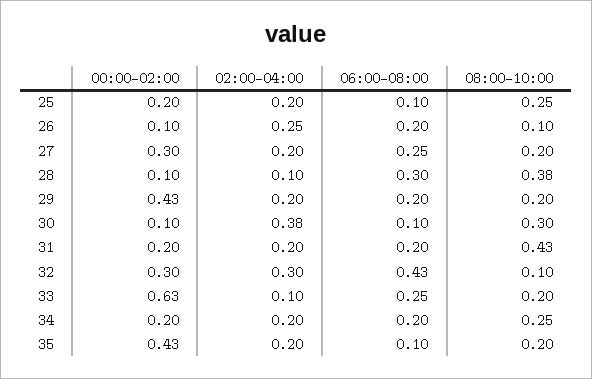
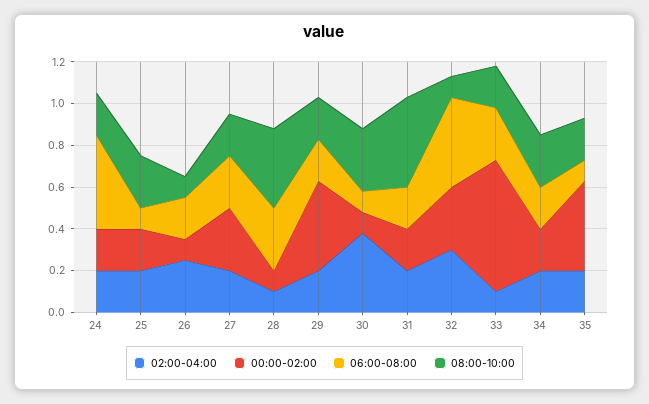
  {
    "00:00-02:00": {
      "25": 0.2,
      "26": 0.1,
      "27": 0.3,
      "28": 0.1,
      "29": 0.43,
      "30": 0.1,
      "31": 0.2,
      "32": 0.3,
      "33": 0.63,
      "34": 0.2,
-     "35": 0.43
+     "35": 0.43,
+     "24": 0.2
    },
    "02:00-04:00": {
      "25": 0.2,
      "26": 0.25,
      "27": 0.2,
      "28": 0.1,
      "29": 0.2,
      "30": 0.38,
      "31": 0.2,
      "32": 0.3,
      "33": 0.1,
      "34": 0.2,
-     "35": 0.2
+     "35": 0.2,
+     "24": 0.2
    },
    "06:00-08:00": {
      "25": 0.1,
      "26": 0.2,
      "27": 0.25,
      "28": 0.3,
      "29": 0.2,
      "30": 0.1,
      "31": 0.2,
      "32": 0.43,
      "33": 0.25,
      "34": 0.2,
-     "35": 0.1
+     "35": 0.1,
+     "24": 0.45
    },
    "08:00-10:00": {
      "25": 0.25,
      "26": 0.1,
      "27": 0.2,
      "28": 0.38,
      "29": 0.2,
      "30": 0.3,
      "31": 0.43,
      "32": 0.1,
      "33": 0.2,
      "34": 0.25,
-     "35": 0.2
+     "35": 0.2,
+     "24": 0.2
    }
  }

